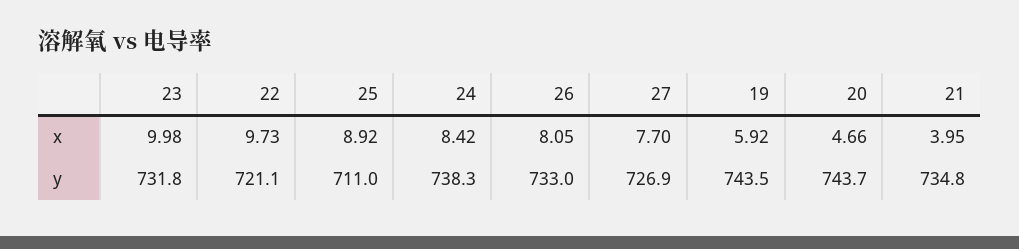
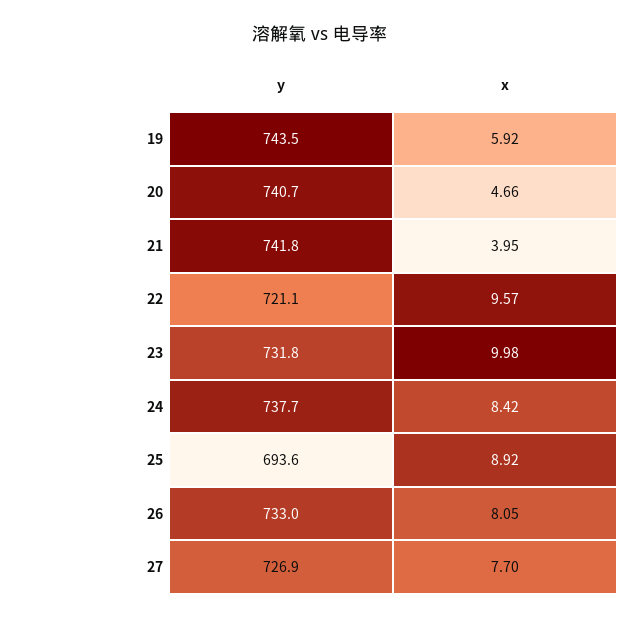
  {
    "23": {
      "x": 9.98,
      "y": 731.8
    },
    "22": {
-     "x": 9.73,
+     "x": 9.57,
      "y": 721.1
    },
    "25": {
      "x": 8.92,
-     "y": 711
+     "y": 693.6
    },
    "24": {
      "x": 8.42,
-     "y": 738.3
+     "y": 737.7
    },
    "26": {
      "x": 8.05,
      "y": 733
    },
    "27": {
      "x": 7.7,
      "y": 726.9
    },
    "19": {
      "x": 5.92,
      "y": 743.5
    },
    "20": {
      "x": 4.66,
-     "y": 743.7
+     "y": 740.7
    },
    "21": {
      "x": 3.95,
-     "y": 734.8
+     "y": 741.8
    }
  }

